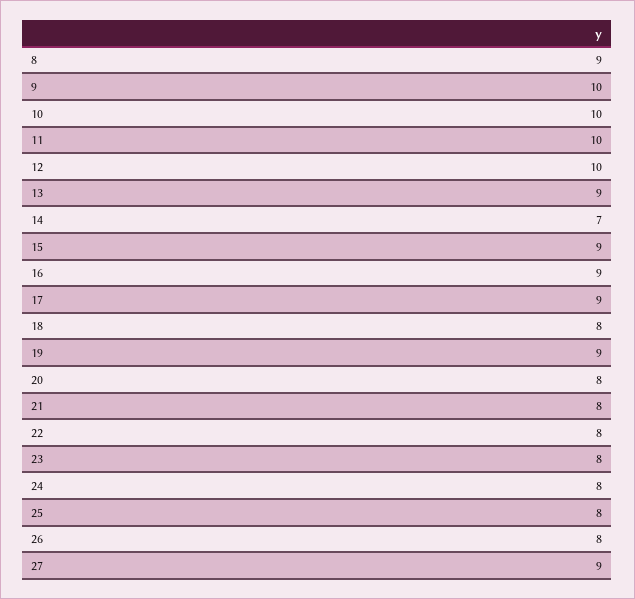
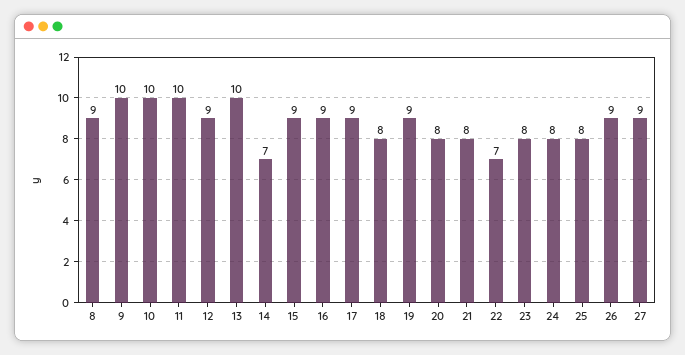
  {
    "8": 9,
    "9": 10,
    "10": 10,
    "11": 10,
-   "12": 10,
+   "12": 9,
-   "13": 9,
+   "13": 10,
    "14": 7,
    "15": 9,
    "16": 9,
    "17": 9,
    "18": 8,
    "19": 9,
    "20": 8,
    "21": 8,
-   "22": 8,
+   "22": 7,
    "23": 8,
    "24": 8,
    "25": 8,
-   "26": 8,
+   "26": 9,
    "27": 9
  }

